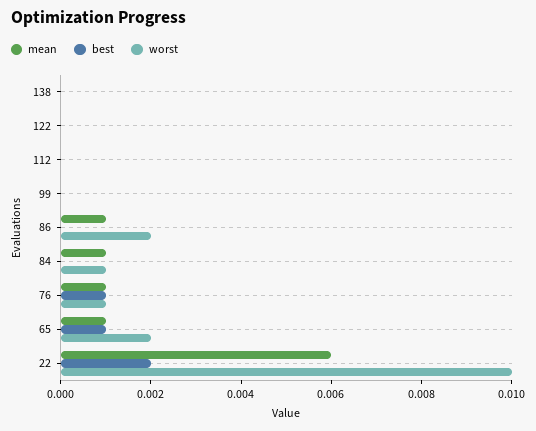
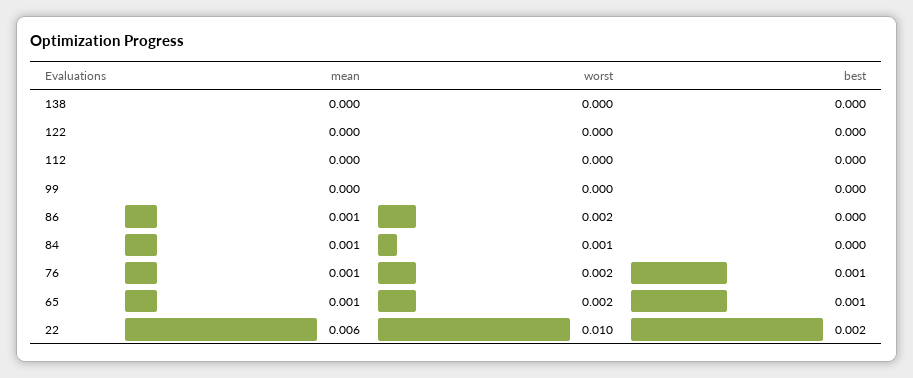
  {
    "mean": {
      "138": 0,
      "122": 0,
      "112": 0,
      "99": 0,
      "86": 0.001,
      "84": 0.001,
      "76": 0.001,
      "65": 0.001,
      "22": 0.006
    },
    "best": {
      "138": 0,
      "122": 0,
      "112": 0,
      "99": 0,
      "86": 0,
      "84": 0,
      "76": 0.001,
      "65": 0.001,
      "22": 0.002
    },
    "worst": {
      "138": 0,
      "122": 0,
      "112": 0,
      "99": 0,
      "86": 0.002,
      "84": 0.001,
-     "76": 0.001,
+     "76": 0.002,
      "65": 0.002,
      "22": 0.01
    }
  }

